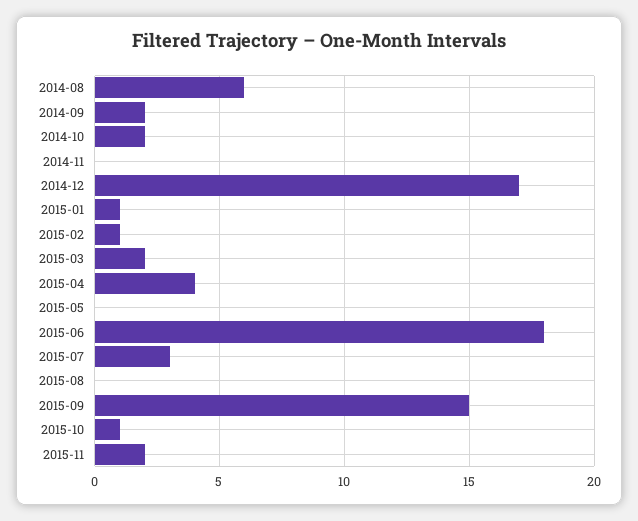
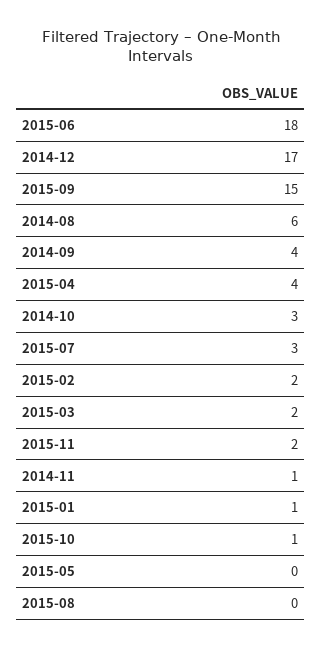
  {
    "2014-08": 6,
-   "2014-09": 2,
+   "2014-09": 4,
-   "2014-10": 2,
+   "2014-10": 3,
-   "2014-11": 0,
+   "2014-11": 1,
    "2014-12": 17,
    "2015-01": 1,
-   "2015-02": 1,
+   "2015-02": 2,
    "2015-03": 2,
    "2015-04": 4,
    "2015-05": 0,
    "2015-06": 18,
    "2015-07": 3,
    "2015-08": 0,
    "2015-09": 15,
    "2015-10": 1,
    "2015-11": 2
  }

